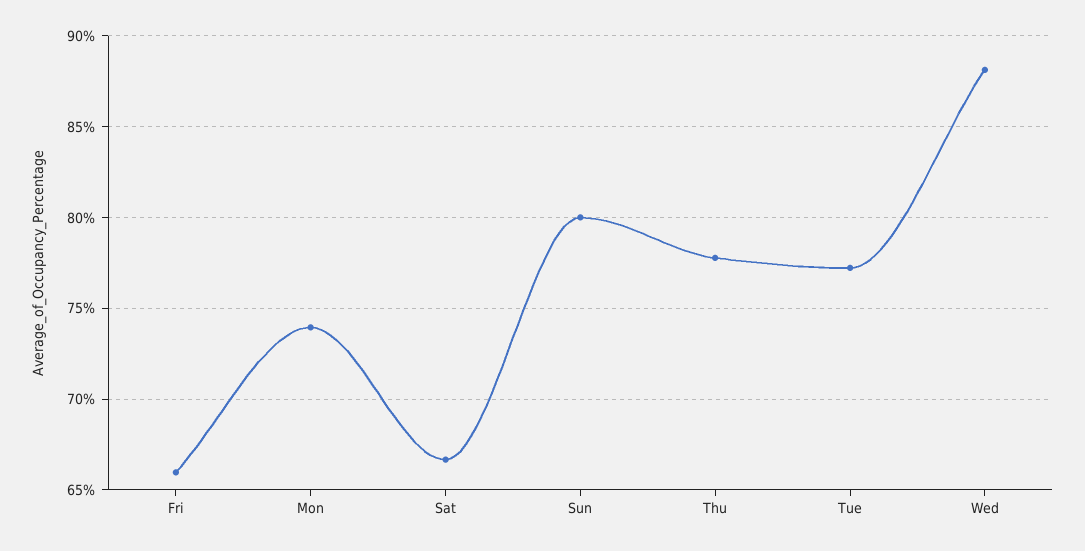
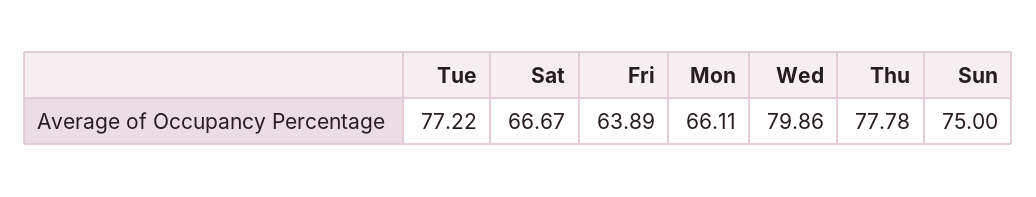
  {
-   "Fri": 66,
+   "Fri": 63.89,
-   "Mon": 74,
+   "Mon": 66.11,
    "Sat": 66.67,
-   "Sun": 80,
+   "Sun": 75,
    "Thu": 77.78,
    "Tue": 77.22,
-   "Wed": 88
+   "Wed": 79.86
  }

